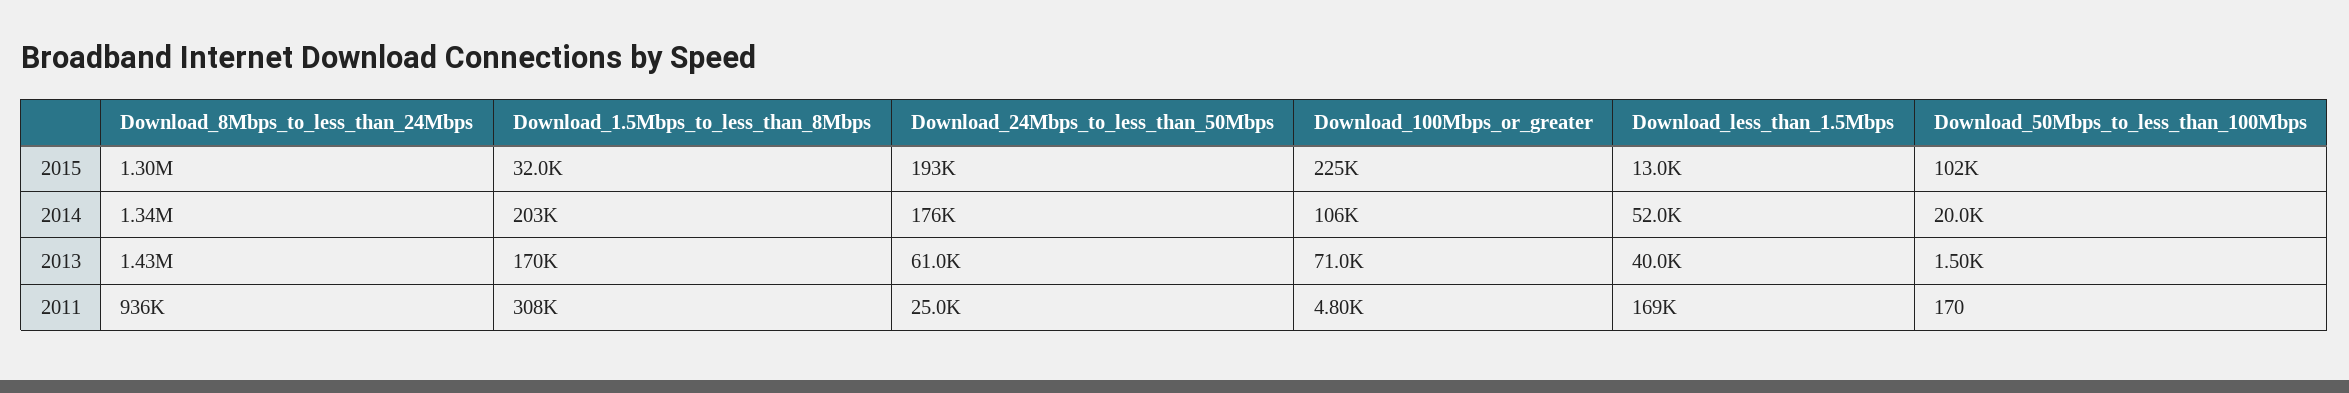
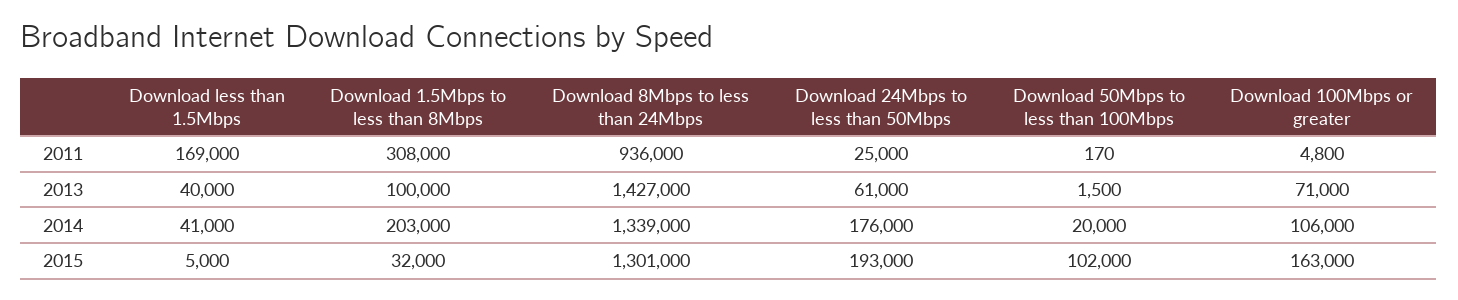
  {
    "Download_8Mbps_to_less_than_24Mbps": {
      "2015": 1301000,
      "2014": 1339000,
      "2013": 1427000,
      "2011": 936000
    },
    "Download_1.5Mbps_to_less_than_8Mbps": {
      "2015": 32000,
      "2014": 203000,
-     "2013": 170000,
+     "2013": 100000,
      "2011": 308000
    },
    "Download_24Mbps_to_less_than_50Mbps": {
      "2015": 193000,
      "2014": 176000,
      "2013": 61000,
      "2011": 25000
    },
    "Download_100Mbps_or_greater": {
-     "2015": 225000,
+     "2015": 163000,
      "2014": 106000,
      "2013": 71000,
      "2011": 4800
    },
    "Download_less_than_1.5Mbps": {
-     "2015": 13000,
+     "2015": 5000,
-     "2014": 52000,
+     "2014": 41000,
      "2013": 40000,
      "2011": 169000
    },
    "Download_50Mbps_to_less_than_100Mbps": {
      "2015": 102000,
      "2014": 20000,
      "2013": 1500,
      "2011": 170
    }
  }

